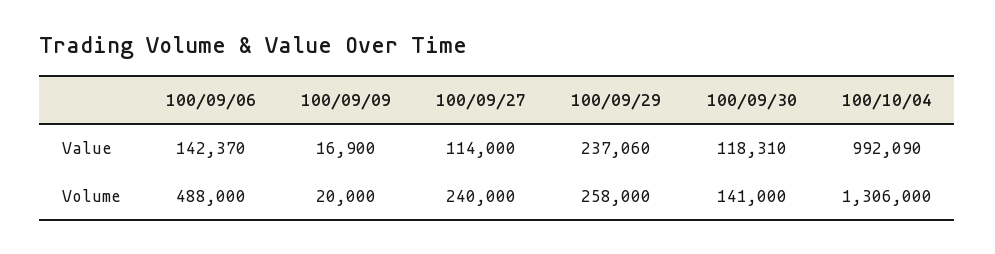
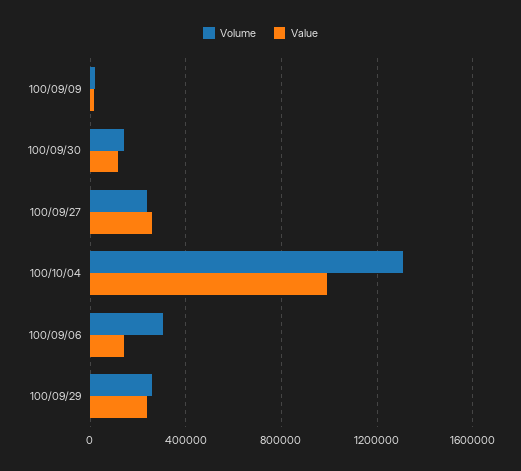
  {
    "Value": {
      "100/09/06": 142370,
      "100/09/09": 16900,
-     "100/09/27": 114000,
+     "100/09/27": 250000,
      "100/09/29": 237060,
      "100/09/30": 118310,
      "100/10/04": 992090
    },
    "Volume": {
-     "100/09/06": 488000,
+     "100/09/06": 300000,
      "100/09/09": 20000,
      "100/09/27": 240000,
      "100/09/29": 258000,
      "100/09/30": 141000,
      "100/10/04": 1306000
    }
  }

